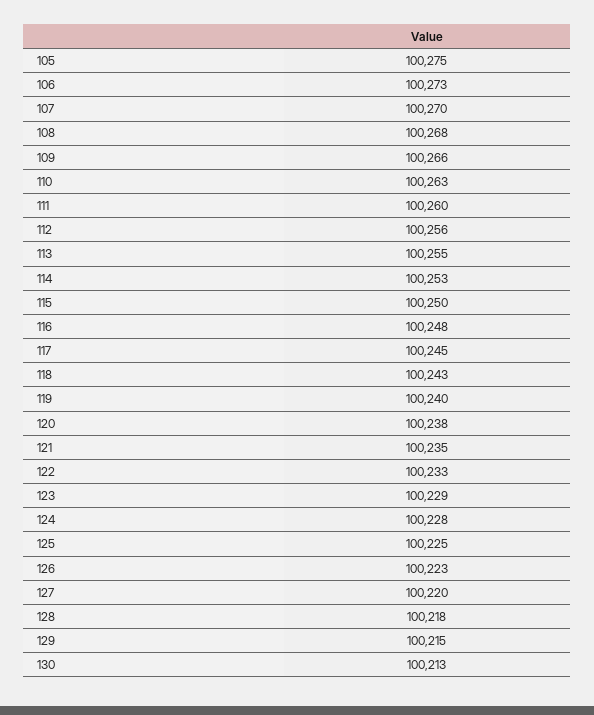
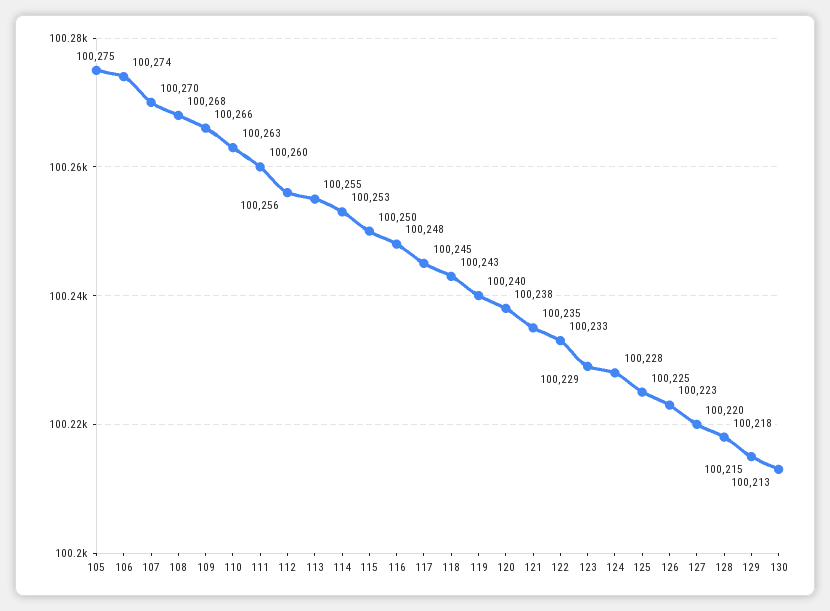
  {
    "105": 100275,
-   "106": 100273,
+   "106": 100274,
    "107": 100270,
    "108": 100268,
    "109": 100266,
    "110": 100263,
    "111": 100260,
    "112": 100256,
    "113": 100255,
    "114": 100253,
    "115": 100250,
    "116": 100248,
    "117": 100245,
    "118": 100243,
    "119": 100240,
    "120": 100238,
    "121": 100235,
    "122": 100233,
    "123": 100229,
    "124": 100228,
    "125": 100225,
    "126": 100223,
    "127": 100220,
    "128": 100218,
    "129": 100215,
    "130": 100213
  }

